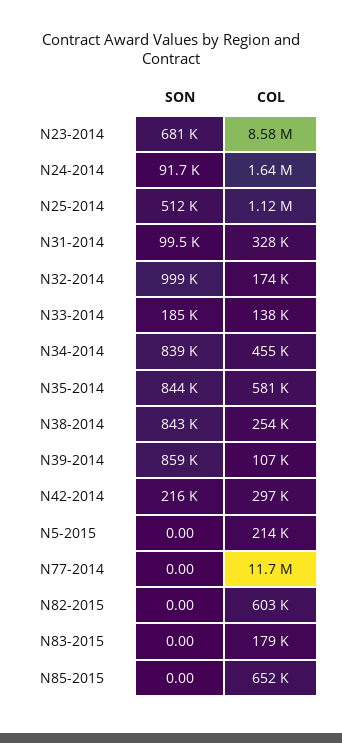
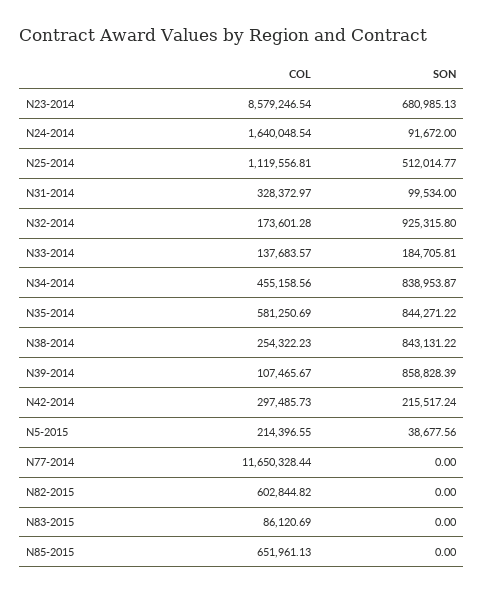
  {
    "SON": {
      "N23-2014": 680985.13,
      "N24-2014": 91672,
      "N25-2014": 512014.77,
      "N31-2014": 99534,
-     "N32-2014": 999000,
+     "N32-2014": 925315.8,
      "N33-2014": 184705.81,
      "N34-2014": 838953.87,
      "N35-2014": 844271.22,
      "N38-2014": 843131.22,
      "N39-2014": 858828.39,
      "N42-2014": 215517.24,
-     "N5-2015": 0,
+     "N5-2015": 38677.56,
      "N77-2014": 0,
      "N82-2015": 0,
      "N83-2015": 0,
      "N85-2015": 0
    },
    "COL": {
      "N23-2014": 8579246.54,
      "N24-2014": 1640048.54,
      "N25-2014": 1119556.81,
      "N31-2014": 328372.97,
      "N32-2014": 173601.28,
      "N33-2014": 137683.57,
      "N34-2014": 455158.56,
      "N35-2014": 581250.69,
      "N38-2014": 254322.23,
      "N39-2014": 107465.67,
      "N42-2014": 297485.73,
      "N5-2015": 214396.55,
      "N77-2014": 11650328.44,
      "N82-2015": 602844.82,
-     "N83-2015": 179000,
+     "N83-2015": 86120.69,
      "N85-2015": 651961.13
    }
  }

